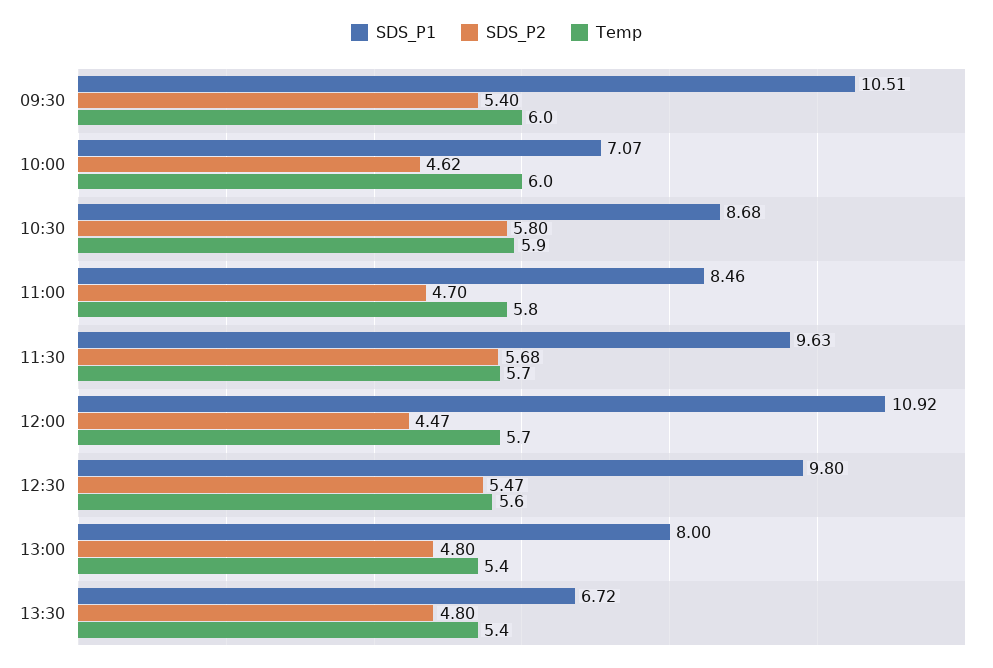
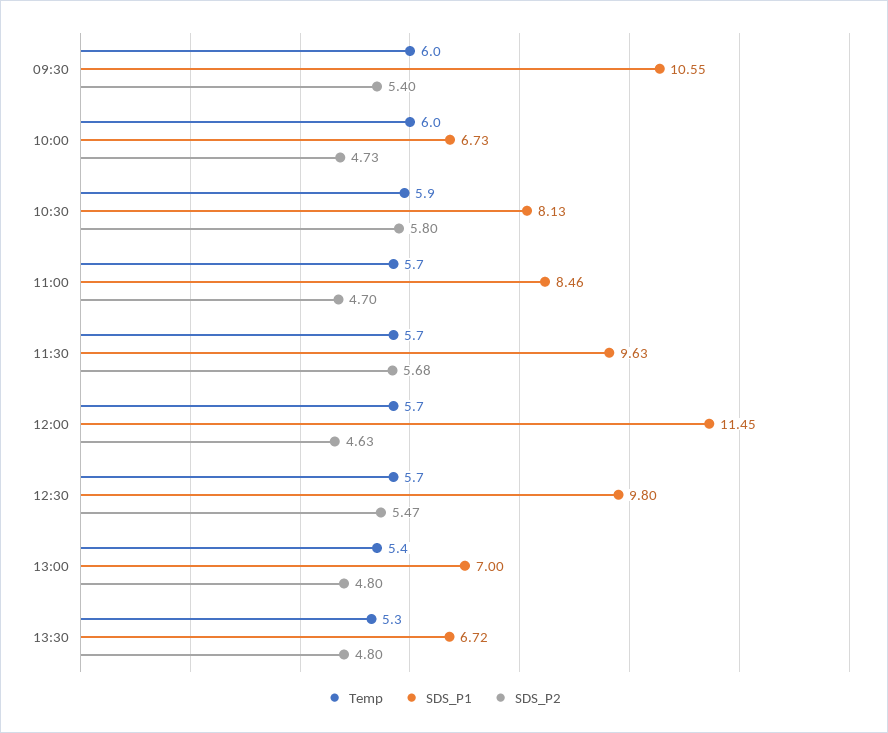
  {
    "SDS_P1": {
-     "09:30": 10.51,
+     "09:30": 10.55,
-     "10:00": 7.07,
+     "10:00": 6.73,
-     "10:30": 8.68,
+     "10:30": 8.13,
      "11:00": 8.46,
      "11:30": 9.63,
-     "12:00": 10.92,
+     "12:00": 11.45,
      "12:30": 9.8,
-     "13:00": 8,
+     "13:00": 7,
      "13:30": 6.72
    },
    "SDS_P2": {
      "09:30": 5.4,
-     "10:00": 4.62,
+     "10:00": 4.73,
      "10:30": 5.8,
      "11:00": 4.7,
      "11:30": 5.68,
-     "12:00": 4.47,
+     "12:00": 4.63,
      "12:30": 5.47,
      "13:00": 4.8,
      "13:30": 4.8
    },
    "Temp": {
      "09:30": 6,
      "10:00": 6,
      "10:30": 5.9,
-     "11:00": 5.8,
+     "11:00": 5.7,
      "11:30": 5.7,
      "12:00": 5.7,
-     "12:30": 5.6,
+     "12:30": 5.7,
      "13:00": 5.4,
-     "13:30": 5.4
+     "13:30": 5.3
    }
  }

